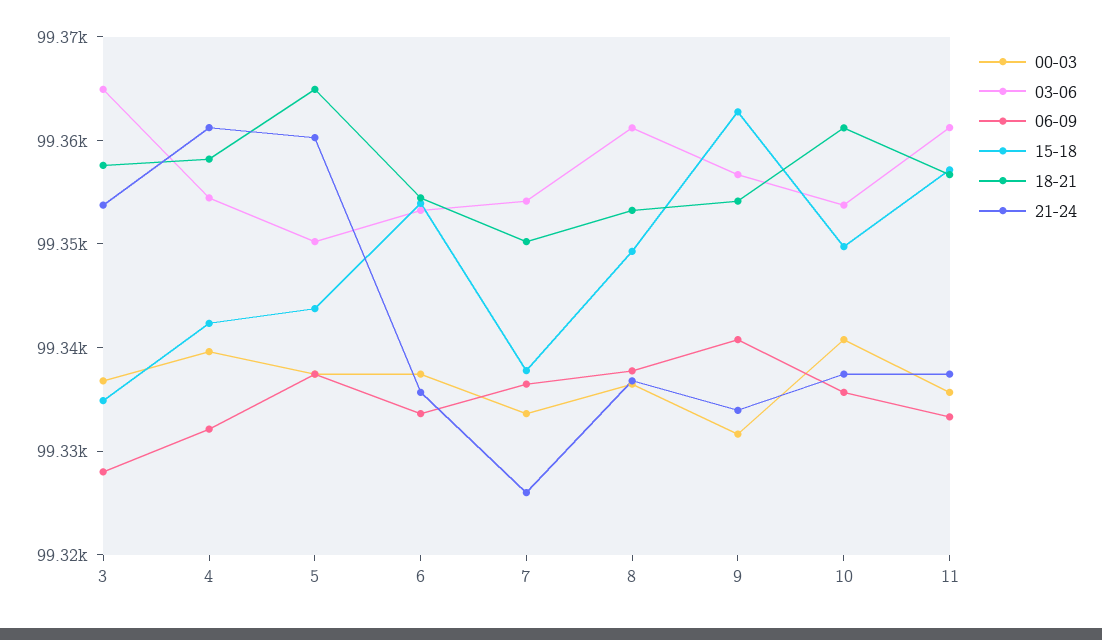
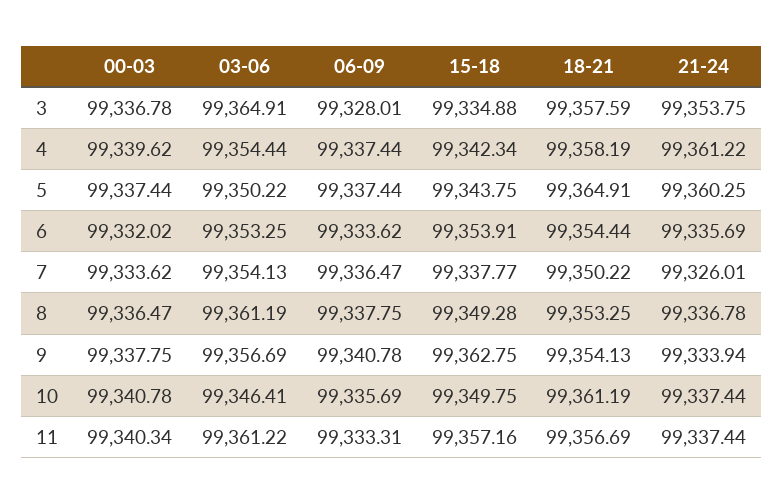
  {
    "00-03": {
      "3": 99336.78,
      "4": 99339.62,
      "5": 99337.44,
-     "6": 99338,
+     "6": 99332.02,
      "7": 99333.62,
      "8": 99336.47,
-     "9": 99332,
+     "9": 99337.75,
      "10": 99340.78,
-     "11": 99336
+     "11": 99340.34
    },
    "03-06": {
      "3": 99364.91,
      "4": 99354.44,
      "5": 99350.22,
      "6": 99353.25,
      "7": 99354.13,
      "8": 99361.19,
      "9": 99356.69,
-     "10": 99354,
+     "10": 99346.41,
      "11": 99361.22
    },
    "06-09": {
      "3": 99328.01,
-     "4": 99332,
+     "4": 99337.44,
      "5": 99337.44,
      "6": 99333.62,
      "7": 99336.47,
      "8": 99337.75,
      "9": 99340.78,
      "10": 99335.69,
      "11": 99333.31
    },
    "15-18": {
      "3": 99334.88,
      "4": 99342.34,
      "5": 99343.75,
      "6": 99353.91,
      "7": 99337.77,
      "8": 99349.28,
      "9": 99362.75,
      "10": 99349.75,
      "11": 99357.16
    },
    "18-21": {
      "3": 99357.59,
      "4": 99358.19,
      "5": 99364.91,
      "6": 99354.44,
      "7": 99350.22,
      "8": 99353.25,
      "9": 99354.13,
      "10": 99361.19,
      "11": 99356.69
    },
    "21-24": {
      "3": 99353.75,
      "4": 99361.22,
      "5": 99360.25,
      "6": 99335.69,
      "7": 99326.01,
      "8": 99336.78,
      "9": 99333.94,
      "10": 99337.44,
      "11": 99337.44
    }
  }

